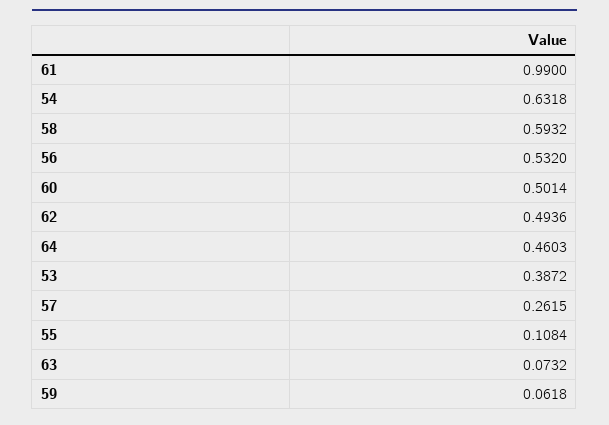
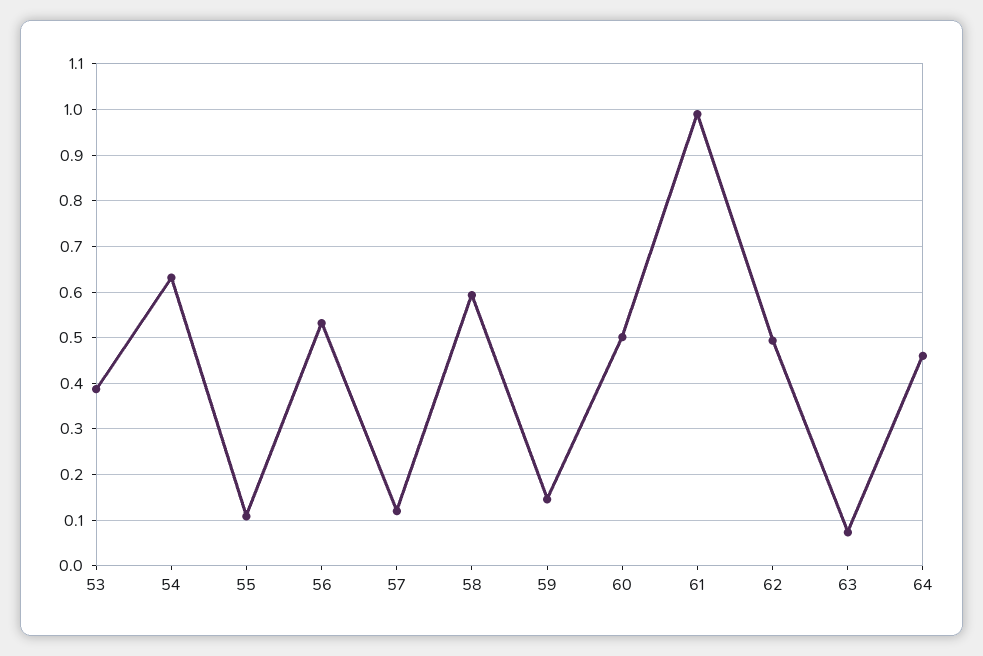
  {
    "61": 0.99,
    "54": 0.6318,
    "58": 0.5932,
    "56": 0.532,
    "60": 0.5014,
    "62": 0.4936,
    "64": 0.4603,
    "53": 0.3872,
-   "57": 0.2615,
+   "57": 0.12,
    "55": 0.1084,
    "63": 0.0732,
-   "59": 0.0618
+   "59": 0.14
  }

